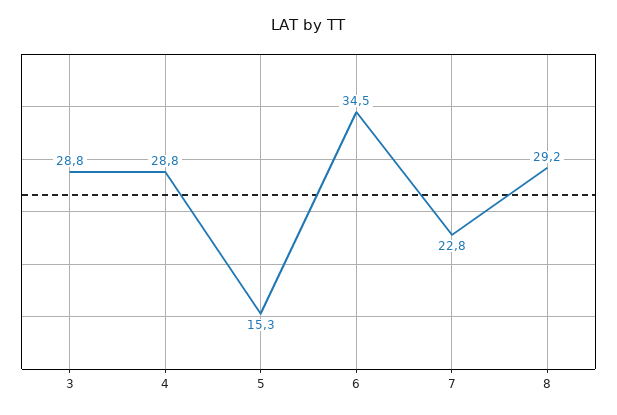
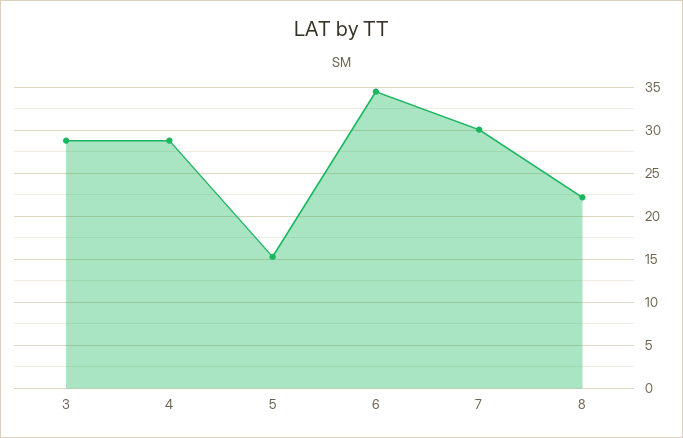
  {
    "3": 28.8,
    "4": 28.8,
    "5": 15.3,
    "6": 34.5,
-   "7": 22.8,
+   "7": 30,
-   "8": 29.2
+   "8": 22
  }

